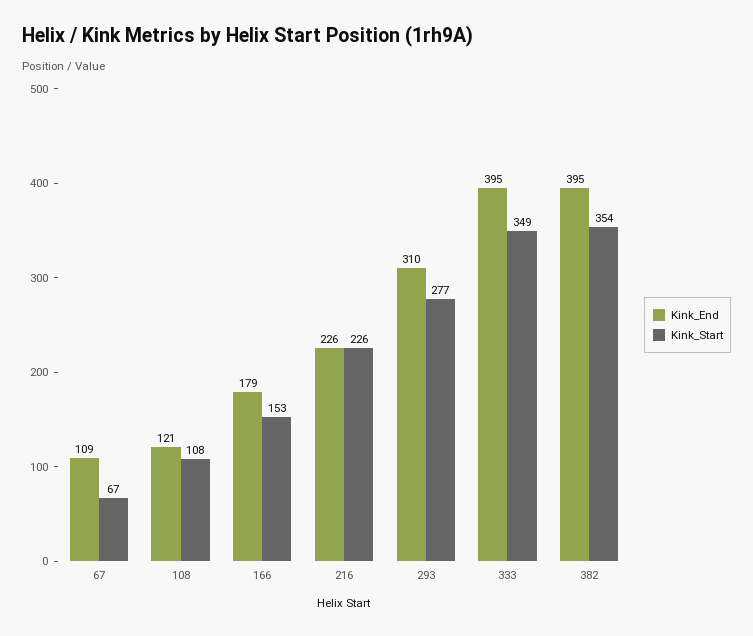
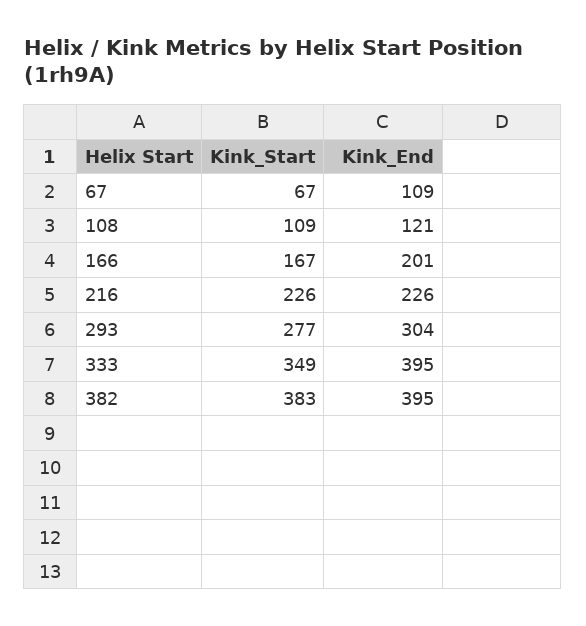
  {
    "Kink_End": {
      "67": 109,
      "108": 121,
-     "166": 179,
+     "166": 201,
      "216": 226,
-     "293": 310,
+     "293": 304,
      "333": 395,
      "382": 395
    },
    "Kink_Start": {
      "67": 67,
-     "108": 108,
+     "108": 109,
-     "166": 153,
+     "166": 167,
      "216": 226,
      "293": 277,
      "333": 349,
-     "382": 354
+     "382": 383
    }
  }

